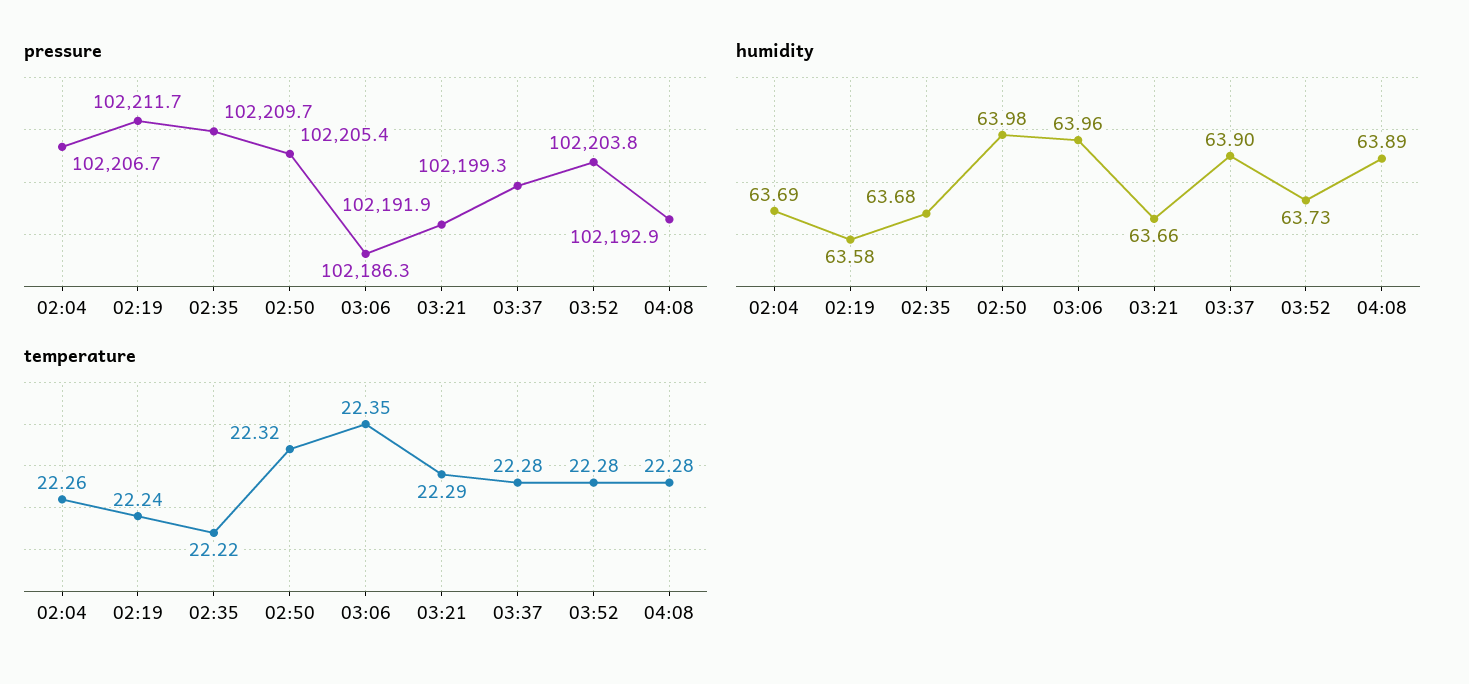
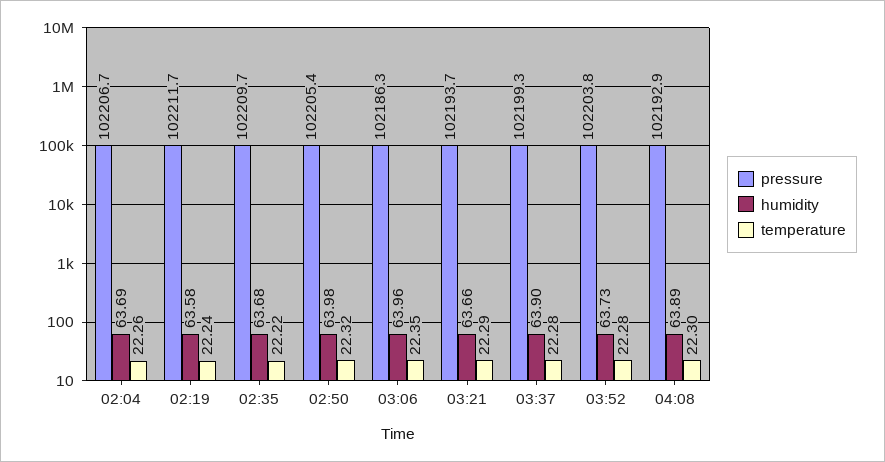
  {
    "pressure": {
      "02:04": 102206.7,
      "02:19": 102211.7,
      "02:35": 102209.7,
      "02:50": 102205.4,
      "03:06": 102186.3,
-     "03:21": 102191.9,
+     "03:21": 102193.7,
      "03:37": 102199.3,
      "03:52": 102203.8,
      "04:08": 102192.9
    },
    "humidity": {
      "02:04": 63.69,
      "02:19": 63.58,
      "02:35": 63.68,
      "02:50": 63.98,
      "03:06": 63.96,
      "03:21": 63.66,
      "03:37": 63.9,
      "03:52": 63.73,
      "04:08": 63.89
    },
    "temperature": {
      "02:04": 22.26,
      "02:19": 22.24,
      "02:35": 22.22,
      "02:50": 22.32,
      "03:06": 22.35,
      "03:21": 22.29,
      "03:37": 22.28,
      "03:52": 22.28,
-     "04:08": 22.28
+     "04:08": 22.3
    }
  }

